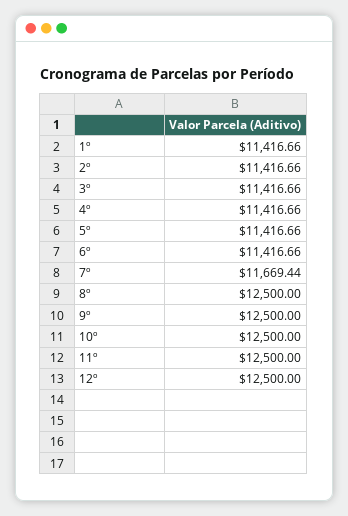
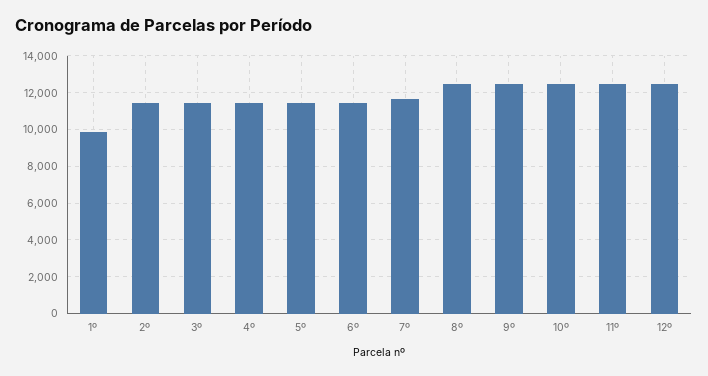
  {
-   "1º": 11416.66,
+   "1º": 10000,
    "2º": 11416.66,
    "3º": 11416.66,
    "4º": 11416.66,
    "5º": 11416.66,
    "6º": 11416.66,
    "7º": 11669.44,
    "8º": 12500,
    "9º": 12500,
    "10º": 12500,
    "11º": 12500,
    "12º": 12500
  }

